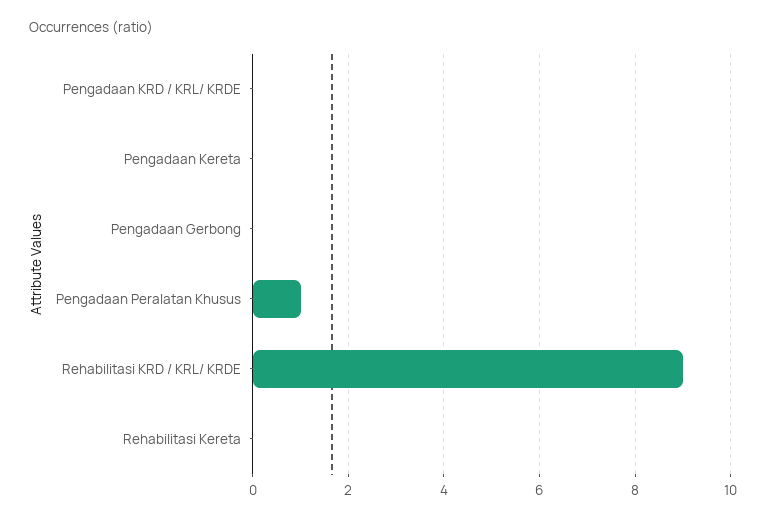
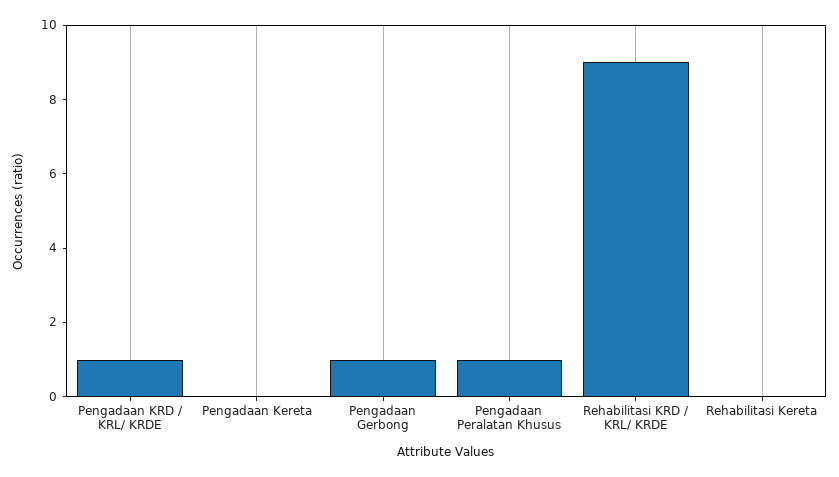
  {
-   "Pengadaan KRD / KRL/ KRDE": 0,
+   "Pengadaan KRD / KRL/ KRDE": 1,
    "Pengadaan Kereta": 0,
-   "Pengadaan Gerbong": 0,
+   "Pengadaan Gerbong": 1,
    "Pengadaan Peralatan Khusus": 1,
    "Rehabilitasi KRD / KRL/ KRDE": 9,
    "Rehabilitasi Kereta": 0
  }

